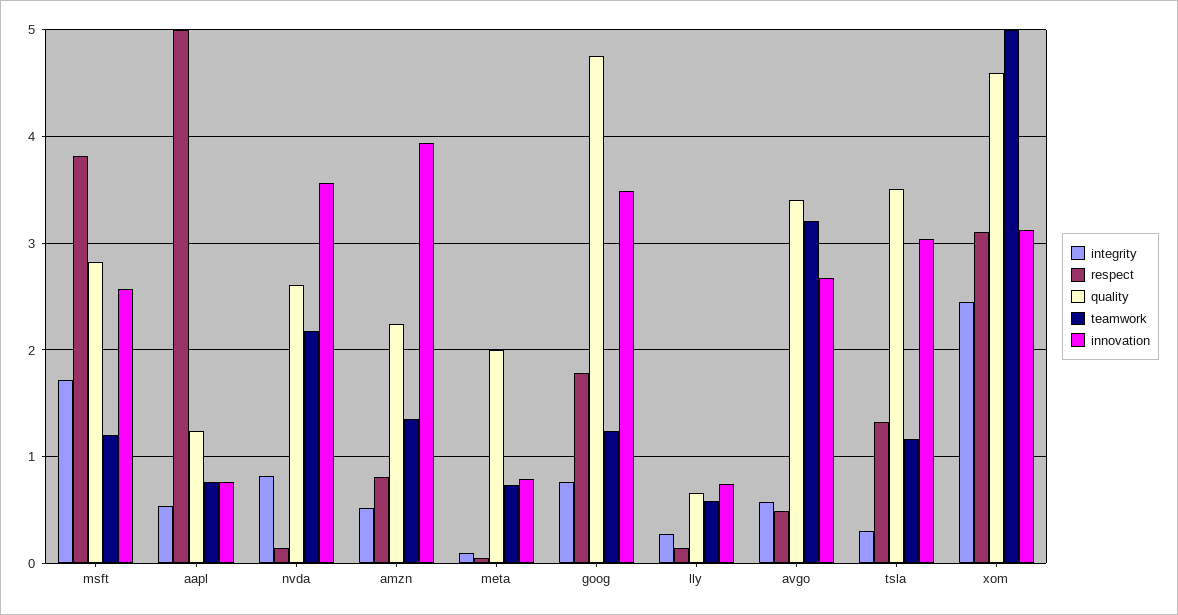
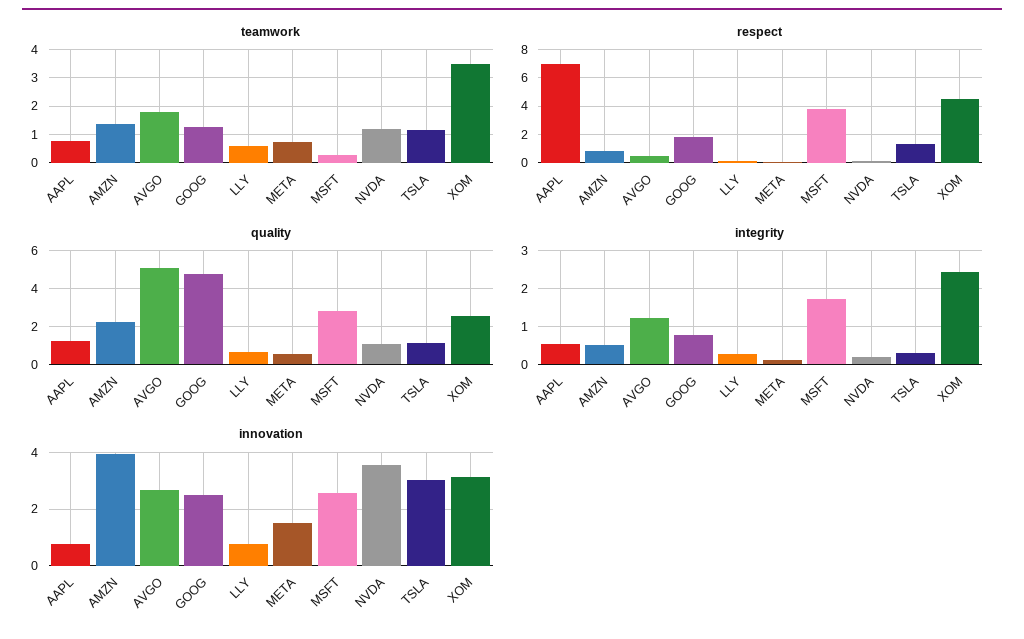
  {
    "integrity": {
      "msft": 1.7,
      "aapl": 0.5,
-     "nvda": 0.8,
+     "nvda": 0.2,
      "amzn": 0.5,
      "meta": 0.1,
      "goog": 0.8,
      "lly": 0.3,
-     "avgo": 0.6,
+     "avgo": 1.2,
      "tsla": 0.3,
      "xom": 2.4
    },
    "respect": {
      "msft": 3.8,
-     "aapl": 5,
+     "aapl": 7,
      "nvda": 0.1,
      "amzn": 0.8,
      "meta": 0,
      "goog": 1.8,
      "lly": 0.1,
      "avgo": 0.5,
      "tsla": 1.3,
-     "xom": 3.1
+     "xom": 4.5
    },
    "quality": {
      "msft": 2.8,
      "aapl": 1.2,
-     "nvda": 2.6,
+     "nvda": 1,
      "amzn": 2.2,
-     "meta": 2,
+     "meta": 0.5,
      "goog": 4.8,
      "lly": 0.7,
-     "avgo": 3.4,
+     "avgo": 5,
-     "tsla": 3.5,
+     "tsla": 1,
-     "xom": 4.6
+     "xom": 2.5
    },
    "teamwork": {
-     "msft": 1.2,
+     "msft": 0.25,
      "aapl": 0.8,
-     "nvda": 2.2,
+     "nvda": 1.25,
      "amzn": 1.4,
      "meta": 0.7,
      "goog": 1.2,
      "lly": 0.6,
-     "avgo": 3.2,
+     "avgo": 1.75,
      "tsla": 1.2,
-     "xom": 5
+     "xom": 3.5
    },
    "innovation": {
      "msft": 2.6,
      "aapl": 0.8,
      "nvda": 3.6,
      "amzn": 3.9,
-     "meta": 0.8,
+     "meta": 1.5,
-     "goog": 3.5,
+     "goog": 2.5,
      "lly": 0.7,
      "avgo": 2.7,
      "tsla": 3,
      "xom": 3.1
    }
  }

